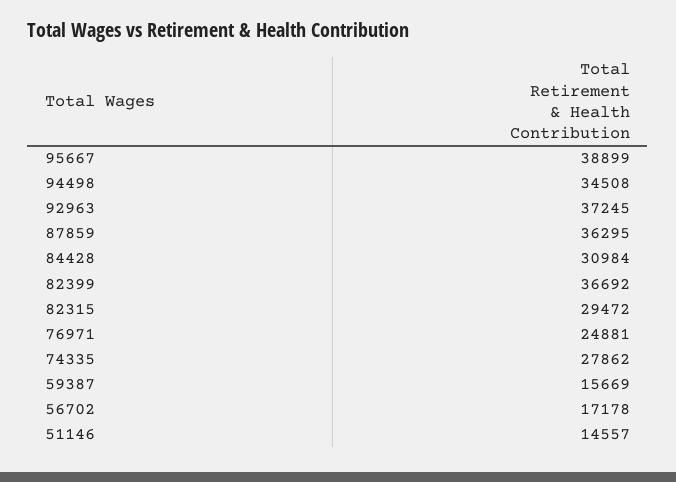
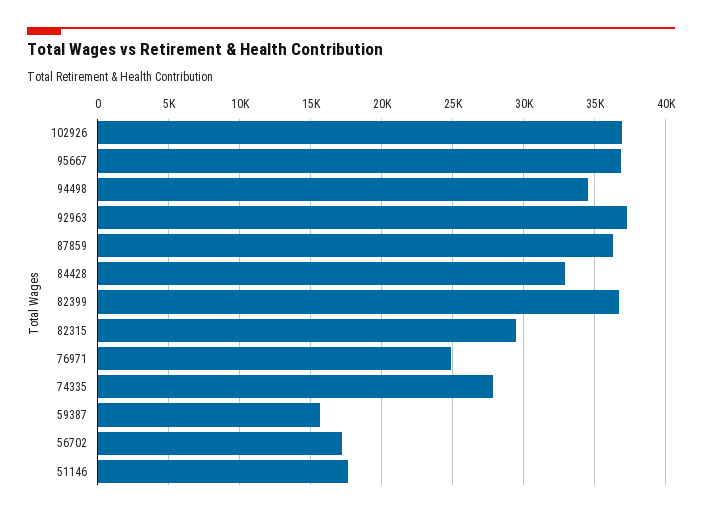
  {
-   "95667": 38899,
+   "95667": 37000,
    "94498": 34508,
    "92963": 37245,
    "87859": 36295,
-   "84428": 30984,
+   "84428": 33000,
    "82399": 36692,
    "82315": 29472,
    "76971": 24881,
    "74335": 27862,
    "59387": 15669,
    "56702": 17178,
-   "51146": 14557
+   "51146": 17500,
+   "102926": 37000
  }

